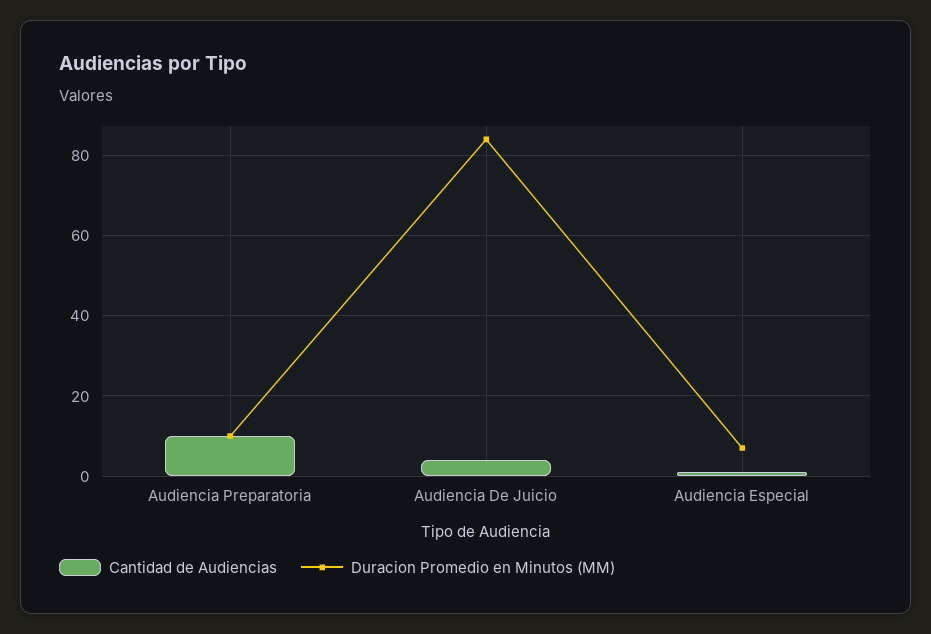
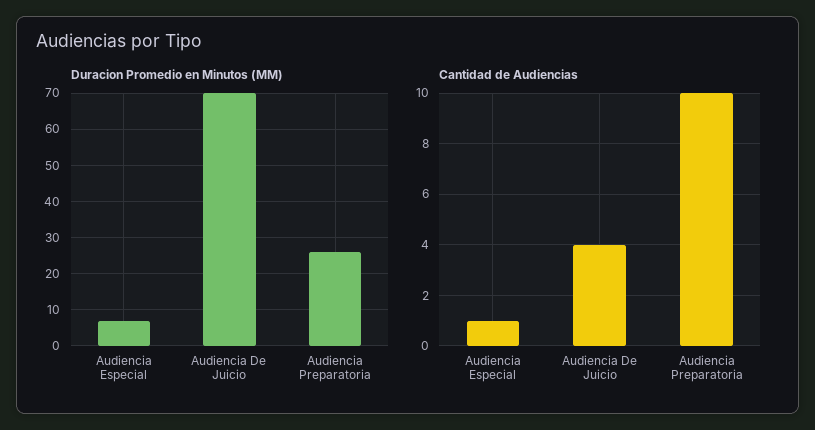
  {
    "Cantidad de Audiencias": {
      "Audiencia Preparatoria": 10,
      "Audiencia De Juicio": 4,
      "Audiencia Especial": 1
    },
    "Duracion Promedio en Minutos (MM)": {
-     "Audiencia Preparatoria": 10,
+     "Audiencia Preparatoria": 25,
-     "Audiencia De Juicio": 85,
+     "Audiencia De Juicio": 70,
      "Audiencia Especial": 5
    }
  }

